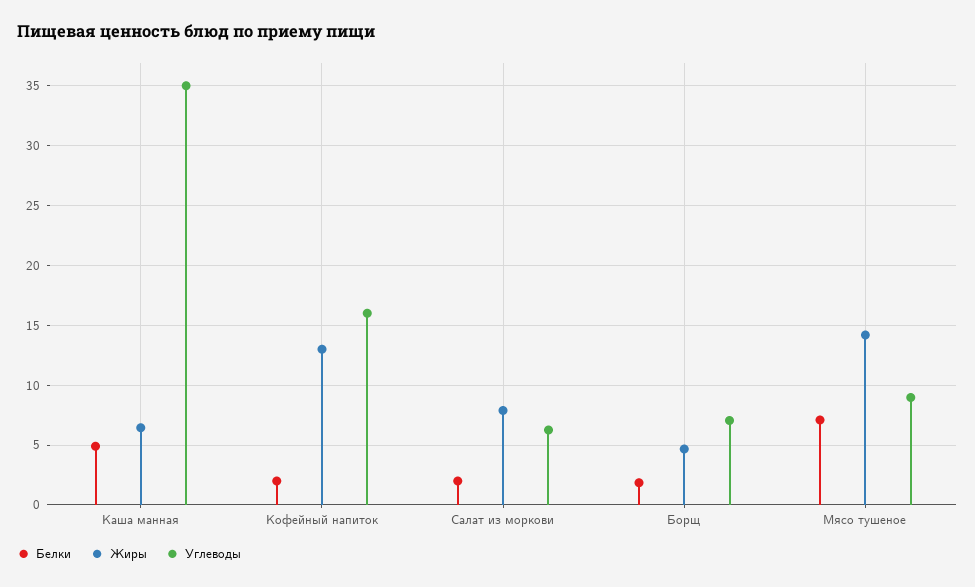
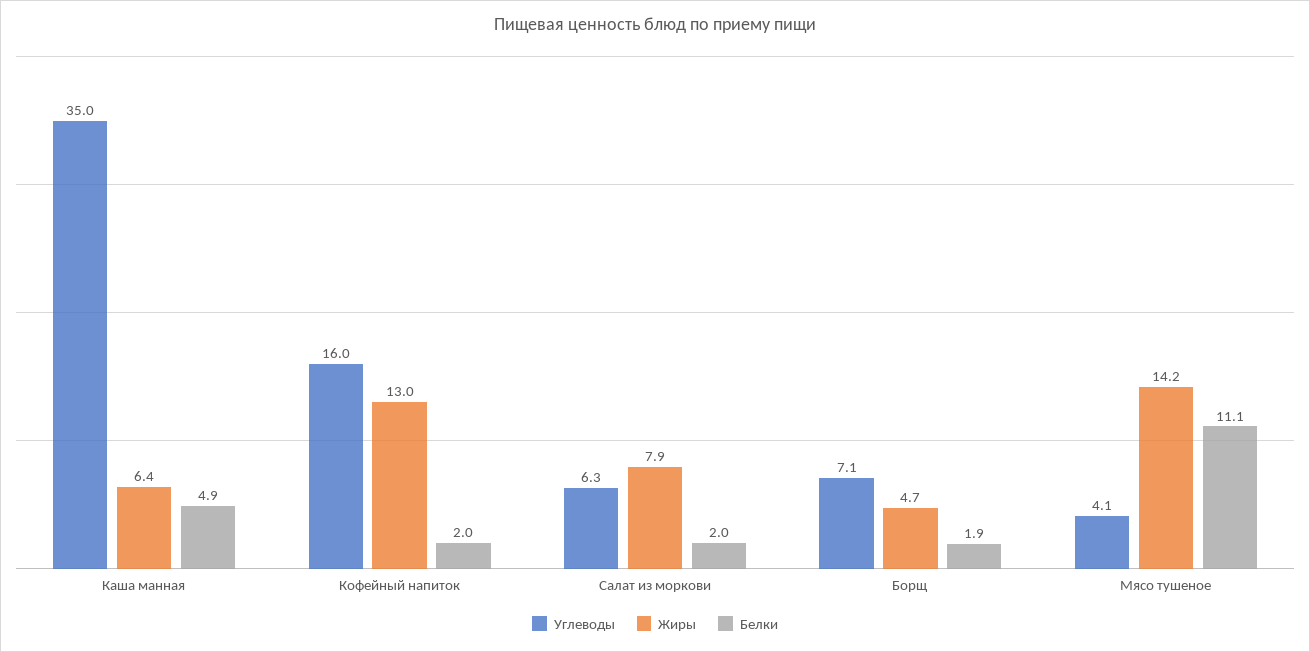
  {
    "Белки": {
      "Каша манная": 4.9,
      "Кофейный напиток": 2,
      "Салат из моркови": 2,
      "Борщ": 1.9,
-     "Мясо тушеное": 7
+     "Мясо тушеное": 11.1
    },
    "Жиры": {
      "Каша манная": 6.4,
      "Кофейный напиток": 13,
      "Салат из моркови": 7.9,
      "Борщ": 4.7,
      "Мясо тушеное": 14.2
    },
    "Углеводы": {
      "Каша манная": 35,
      "Кофейный напиток": 16,
      "Салат из моркови": 6.3,
      "Борщ": 7.1,
-     "Мясо тушеное": 9
+     "Мясо тушеное": 4.1
    }
  }

